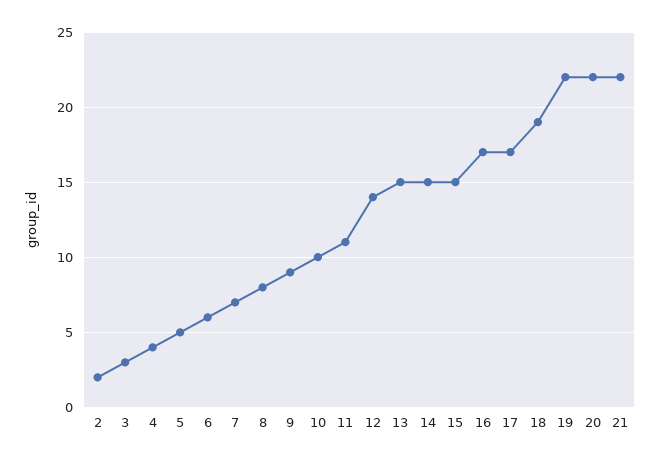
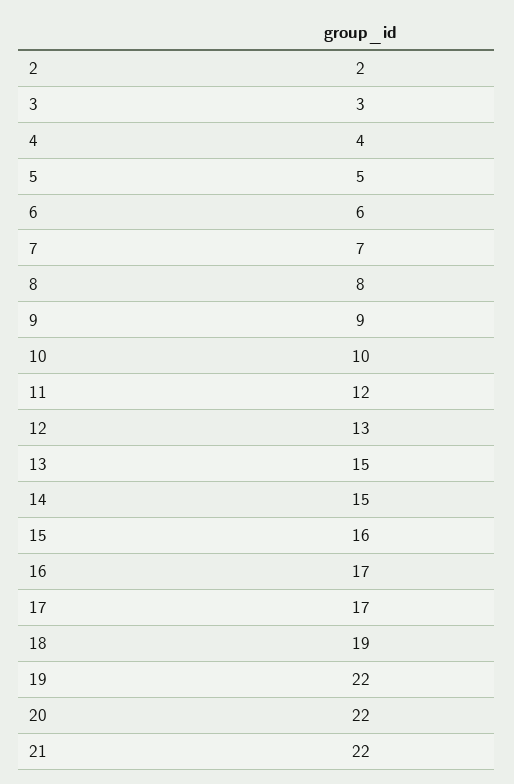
  {
    "2": 2,
    "3": 3,
    "4": 4,
    "5": 5,
    "6": 6,
    "7": 7,
    "8": 8,
    "9": 9,
    "10": 10,
-   "11": 11,
+   "11": 12,
-   "12": 14,
+   "12": 13,
    "13": 15,
    "14": 15,
-   "15": 15,
+   "15": 16,
    "16": 17,
    "17": 17,
    "18": 19,
    "19": 22,
    "20": 22,
    "21": 22
  }

